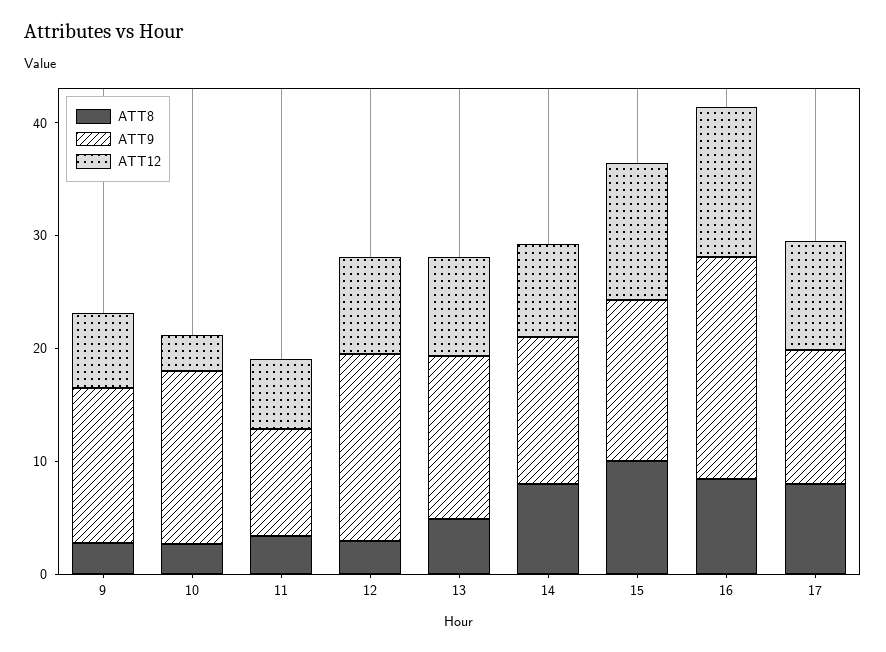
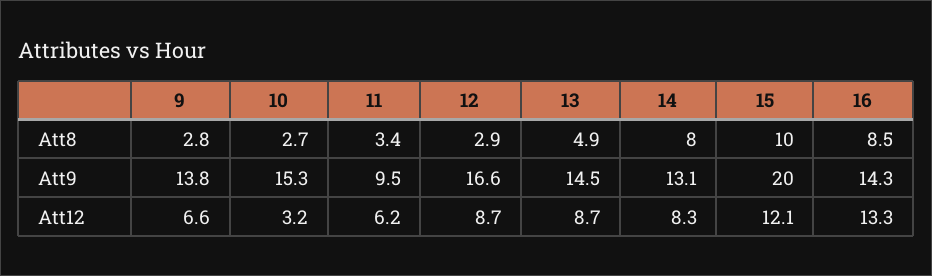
  {
    "ATT8": {
      "9": 2.8,
      "10": 2.7,
      "11": 3.4,
      "12": 2.9,
      "13": 4.9,
      "14": 8,
      "15": 10,
-     "16": 8.5,
+     "16": 8.5
-     "17": 8
    },
    "ATT9": {
      "9": 13.8,
      "10": 15.3,
      "11": 9.5,
      "12": 16.6,
      "13": 14.5,
      "14": 13.1,
-     "15": 14,
+     "15": 20,
-     "16": 20,
+     "16": 14.3
-     "17": 12
    },
    "ATT12": {
      "9": 6.6,
      "10": 3.2,
      "11": 6.2,
      "12": 8.7,
      "13": 8.7,
      "14": 8.3,
      "15": 12.1,
-     "16": 13.3,
+     "16": 13.3
-     "17": 10
    }
  }

